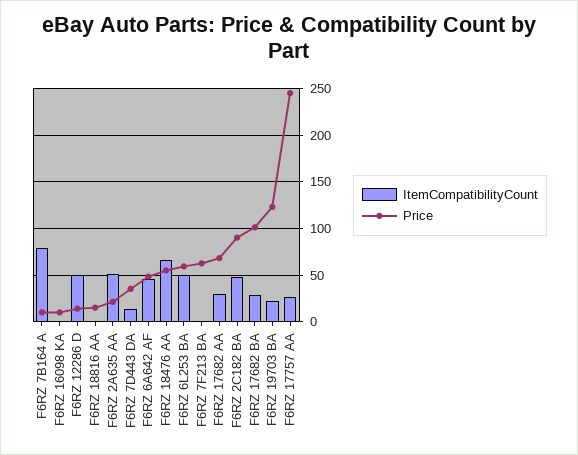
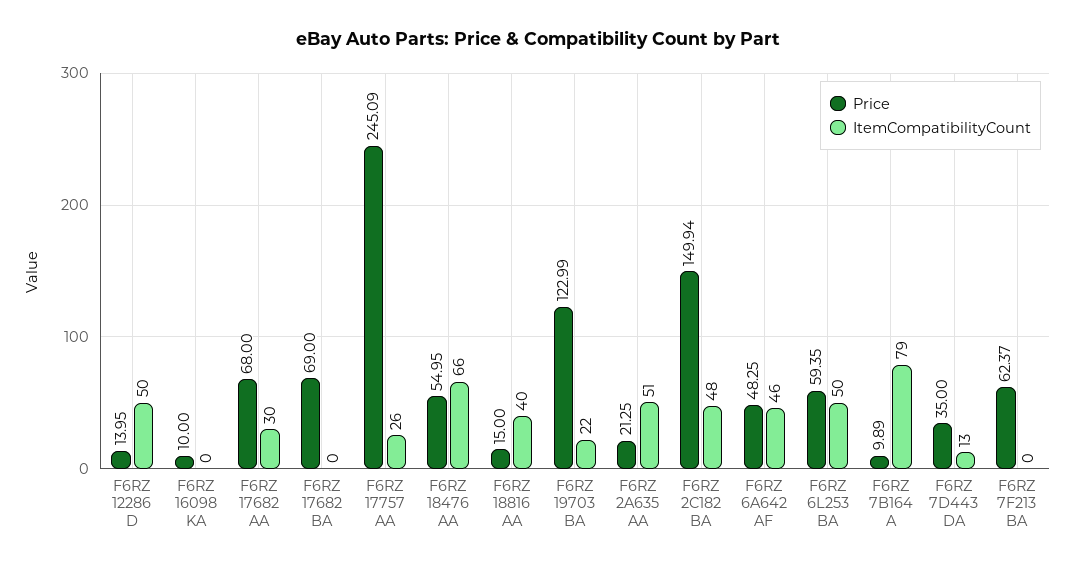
  {
    "ItemCompatibilityCount": {
      "F6RZ 7B164 A": 79,
      "F6RZ 16098 KA": 0,
      "F6RZ 12286 D": 50,
-     "F6RZ 18816 AA": 0,
+     "F6RZ 18816 AA": 40,
      "F6RZ 2A635 AA": 51,
      "F6RZ 7D443 DA": 13,
      "F6RZ 6A642 AF": 46,
      "F6RZ 18476 AA": 66,
      "F6RZ 6L253 BA": 50,
      "F6RZ 7F213 BA": 0,
      "F6RZ 17682 AA": 30,
      "F6RZ 2C182 BA": 48,
-     "F6RZ 17682 BA": 30,
+     "F6RZ 17682 BA": 0,
      "F6RZ 19703 BA": 22,
      "F6RZ 17757 AA": 26
    },
    "Price": {
      "F6RZ 7B164 A": 9.89,
      "F6RZ 16098 KA": 10,
      "F6RZ 12286 D": 13.95,
      "F6RZ 18816 AA": 15,
      "F6RZ 2A635 AA": 21.25,
      "F6RZ 7D443 DA": 35,
      "F6RZ 6A642 AF": 48.25,
      "F6RZ 18476 AA": 54.95,
      "F6RZ 6L253 BA": 59.35,
      "F6RZ 7F213 BA": 62.37,
      "F6RZ 17682 AA": 68,
-     "F6RZ 2C182 BA": 90,
+     "F6RZ 2C182 BA": 149.94,
-     "F6RZ 17682 BA": 100,
+     "F6RZ 17682 BA": 69,
      "F6RZ 19703 BA": 122.99,
      "F6RZ 17757 AA": 245.09
    }
  }

